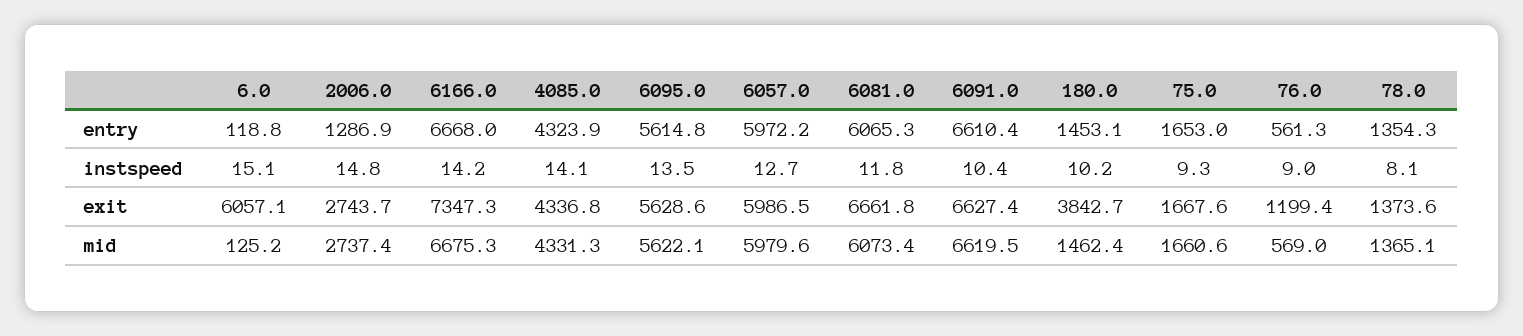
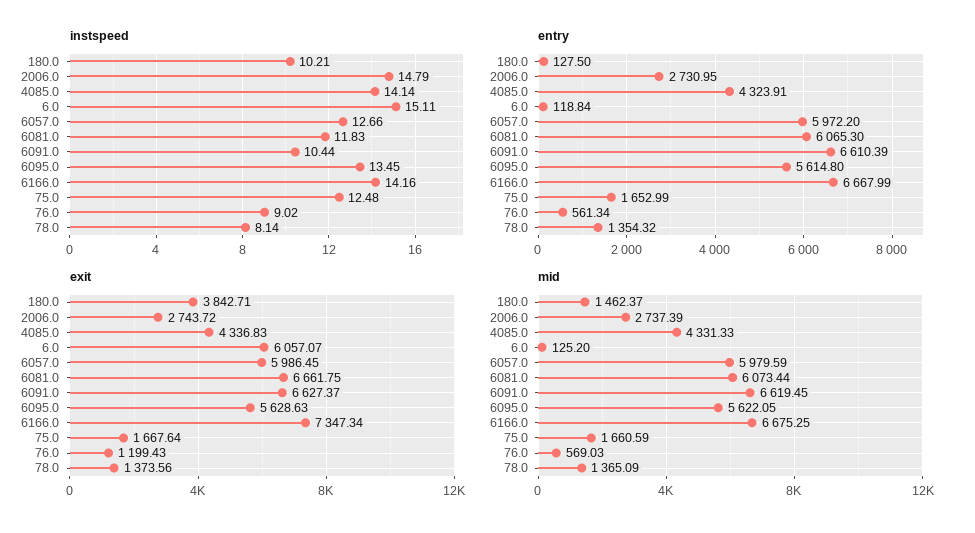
  {
    "entry": {
      "6.0": 118.84,
-     "2006.0": 1286.9,
+     "2006.0": 2730.95,
      "6166.0": 6667.99,
      "4085.0": 4323.91,
      "6095.0": 5614.8,
      "6057.0": 5972.2,
      "6081.0": 6065.3,
      "6091.0": 6610.39,
-     "180.0": 1453.1,
+     "180.0": 127.5,
      "75.0": 1652.99,
      "76.0": 561.34,
      "78.0": 1354.32
    },
    "instspeed": {
      "6.0": 15.11,
      "2006.0": 14.79,
      "6166.0": 14.16,
      "4085.0": 14.14,
      "6095.0": 13.45,
      "6057.0": 12.66,
      "6081.0": 11.83,
      "6091.0": 10.44,
      "180.0": 10.21,
-     "75.0": 9.3,
+     "75.0": 12.48,
      "76.0": 9.02,
      "78.0": 8.14
    },
    "exit": {
      "6.0": 6057.07,
      "2006.0": 2743.72,
      "6166.0": 7347.34,
      "4085.0": 4336.83,
      "6095.0": 5628.63,
      "6057.0": 5986.45,
      "6081.0": 6661.75,
      "6091.0": 6627.37,
      "180.0": 3842.71,
      "75.0": 1667.64,
      "76.0": 1199.43,
      "78.0": 1373.56
    },
    "mid": {
      "6.0": 125.2,
      "2006.0": 2737.39,
      "6166.0": 6675.25,
      "4085.0": 4331.33,
      "6095.0": 5622.05,
      "6057.0": 5979.59,
      "6081.0": 6073.44,
      "6091.0": 6619.45,
      "180.0": 1462.37,
      "75.0": 1660.59,
      "76.0": 569.03,
      "78.0": 1365.09
    }
  }

